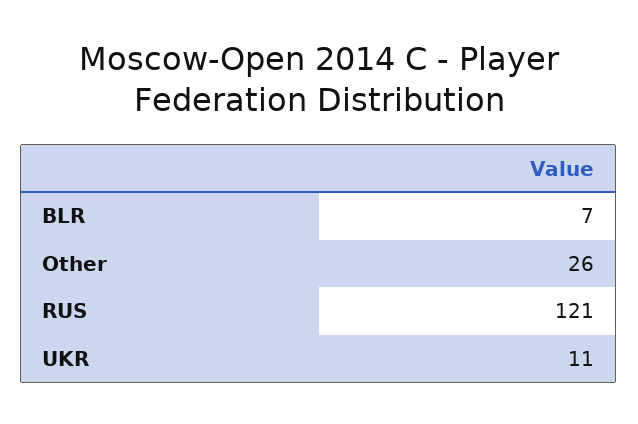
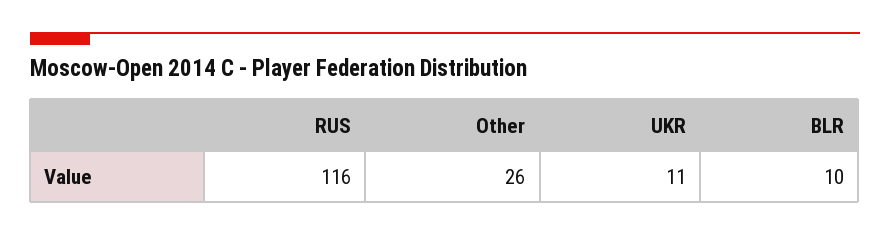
  {
-   "BLR": 7,
+   "BLR": 10,
    "Other": 26,
-   "RUS": 121,
+   "RUS": 116,
    "UKR": 11
  }

